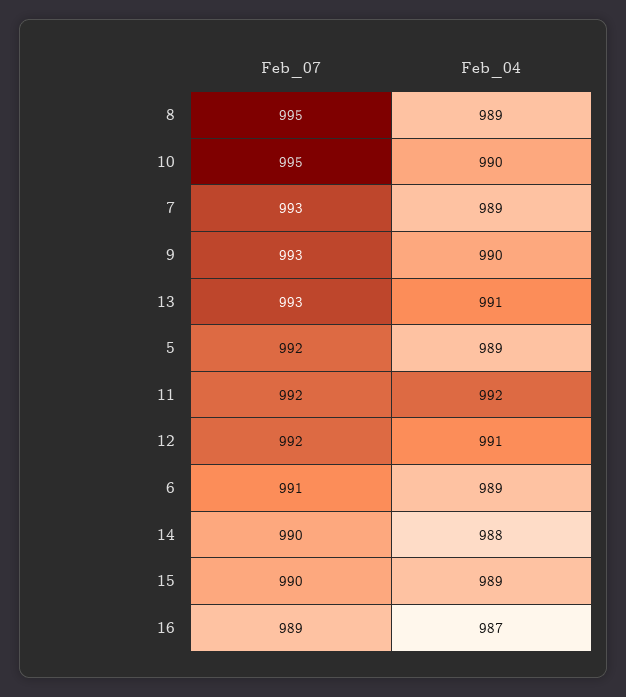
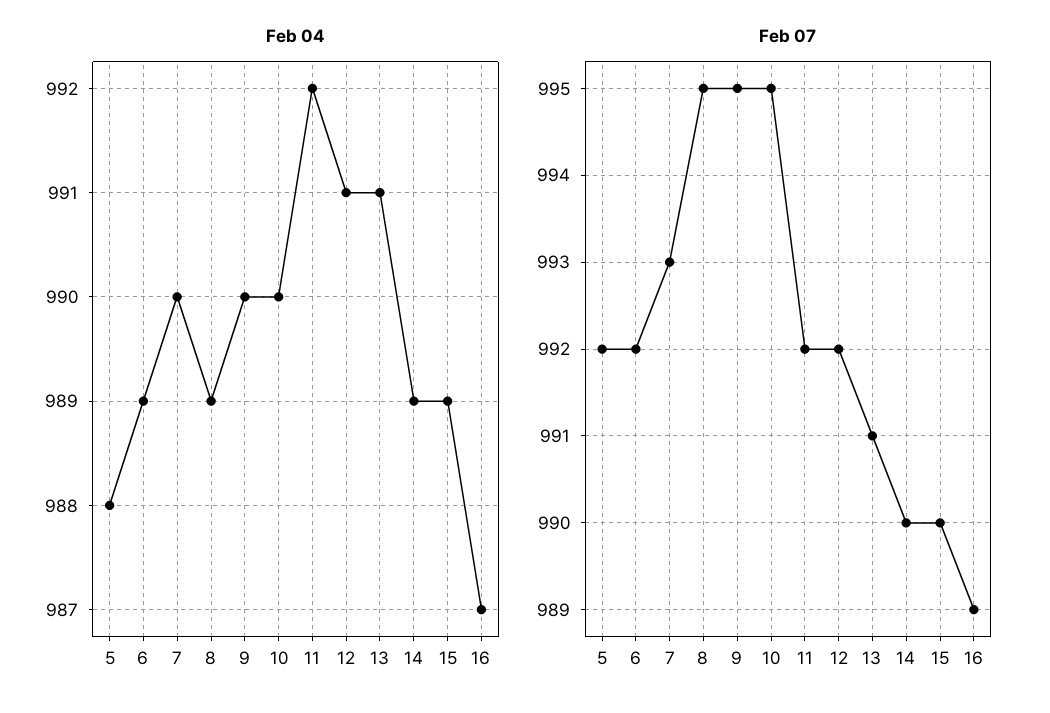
  {
    "Feb_07": {
      "8": 995,
      "10": 995,
      "7": 993,
-     "9": 993,
+     "9": 995,
-     "13": 993,
+     "13": 991,
      "5": 992,
      "11": 992,
      "12": 992,
-     "6": 991,
+     "6": 992,
      "14": 990,
      "15": 990,
      "16": 989
    },
    "Feb_04": {
      "8": 989,
      "10": 990,
-     "7": 989,
+     "7": 990,
      "9": 990,
      "13": 991,
-     "5": 989,
+     "5": 988,
      "11": 992,
      "12": 991,
      "6": 989,
-     "14": 988,
+     "14": 989,
      "15": 989,
      "16": 987
    }
  }

